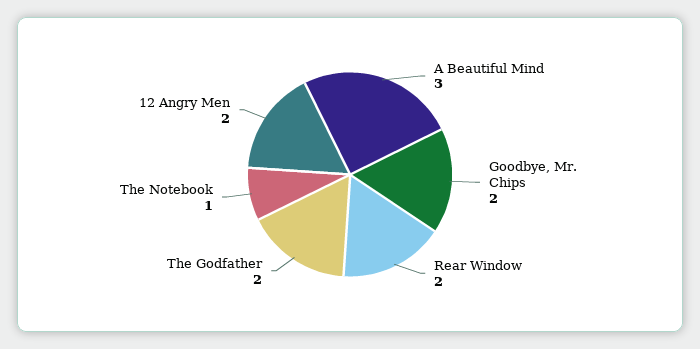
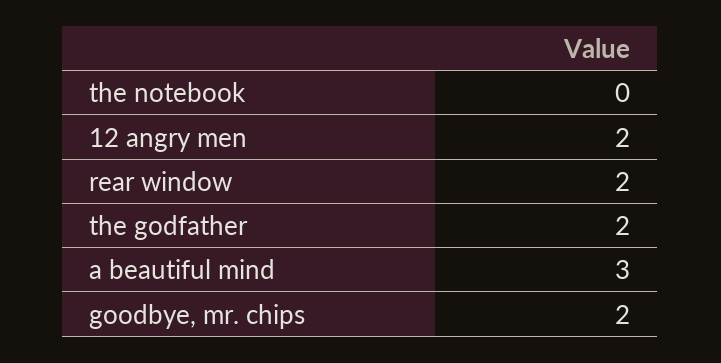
  {
    "A Beautiful Mind": 3,
    "Goodbye, Mr. Chips": 2,
    "Rear Window": 2,
    "The Godfather": 2,
-   "The Notebook": 1,
+   "The Notebook": 0,
    "12 Angry Men": 2
  }

